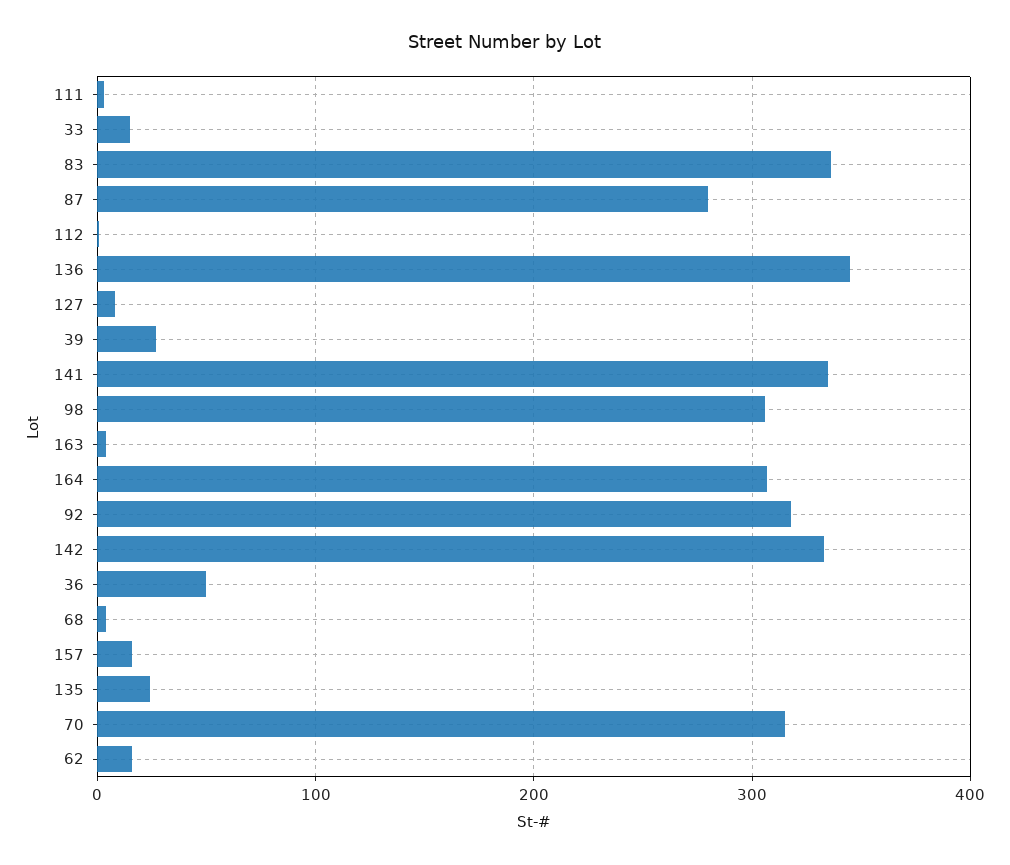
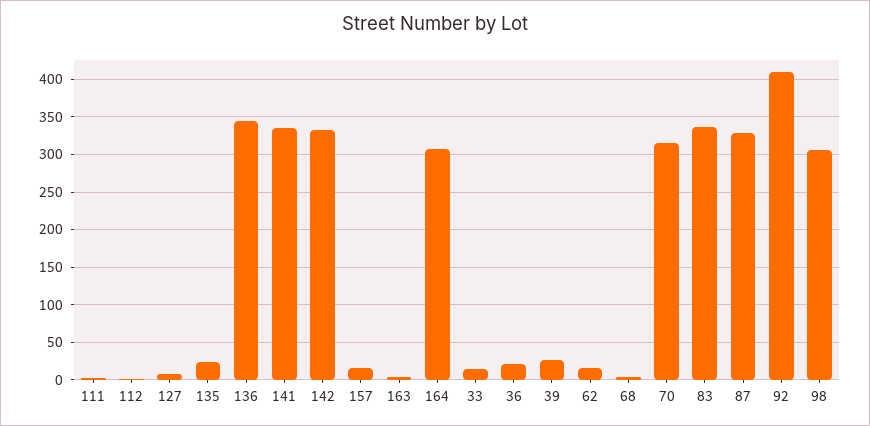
  {
    "111": 0,
    "33": 20,
    "83": 340,
-   "87": 280,
+   "87": 330,
    "112": 0,
    "136": 350,
    "127": 10,
    "39": 30,
    "141": 340,
    "98": 310,
    "163": 0,
    "164": 310,
-   "92": 320,
+   "92": 410,
    "142": 330,
-   "36": 50,
+   "36": 20,
    "68": 0,
    "157": 20,
    "135": 20,
    "70": 320,
    "62": 20
  }

